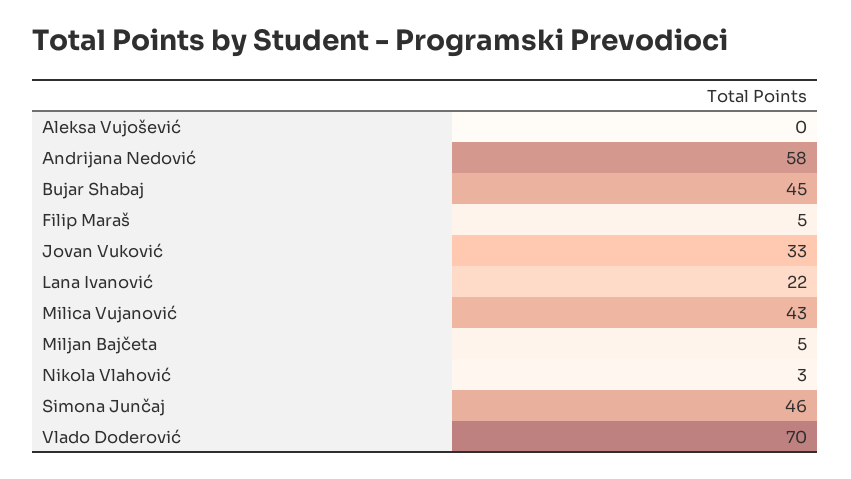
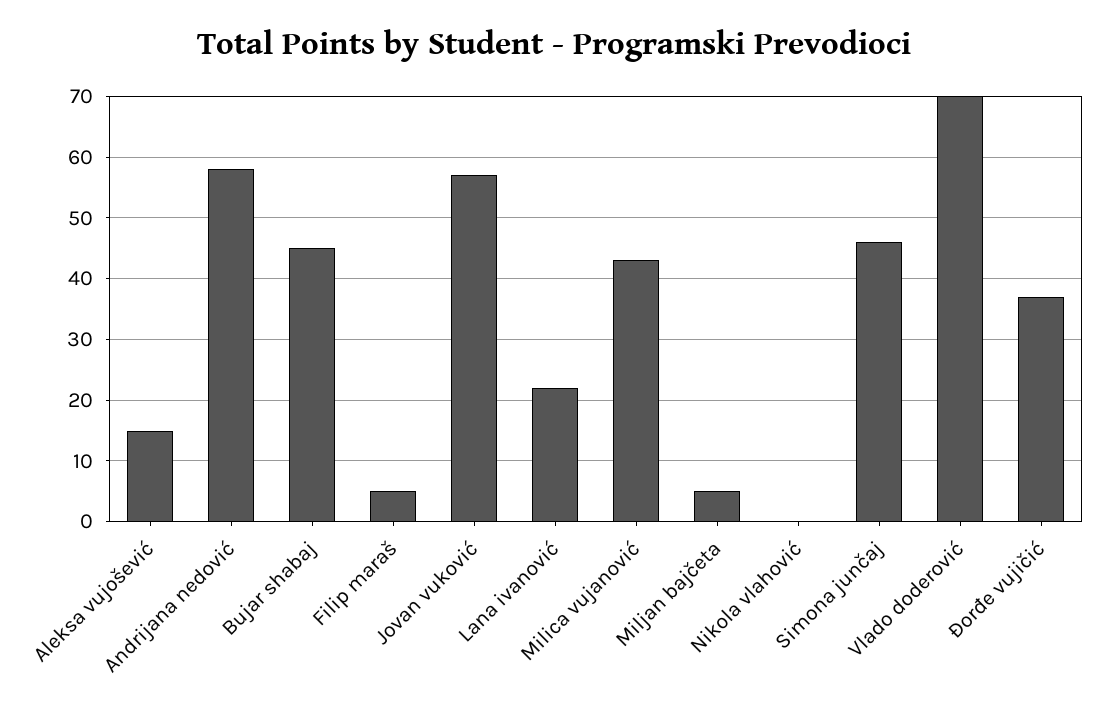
  {
-   "Aleksa Vujošević": 0,
+   "Aleksa Vujošević": 15,
    "Andrijana Nedović": 58,
    "Bujar Shabaj": 45,
    "Filip Maraš": 5,
-   "Jovan Vuković": 33,
+   "Jovan Vuković": 57,
    "Lana Ivanović": 22,
    "Milica Vujanović": 43,
    "Miljan Bajčeta": 5,
-   "Nikola Vlahović": 3,
+   "Nikola Vlahović": 0,
    "Simona Junčaj": 46,
-   "Vlado Doderović": 70
+   "Vlado Doderović": 70,
+   "Đorđe vujičić": 37
  }

